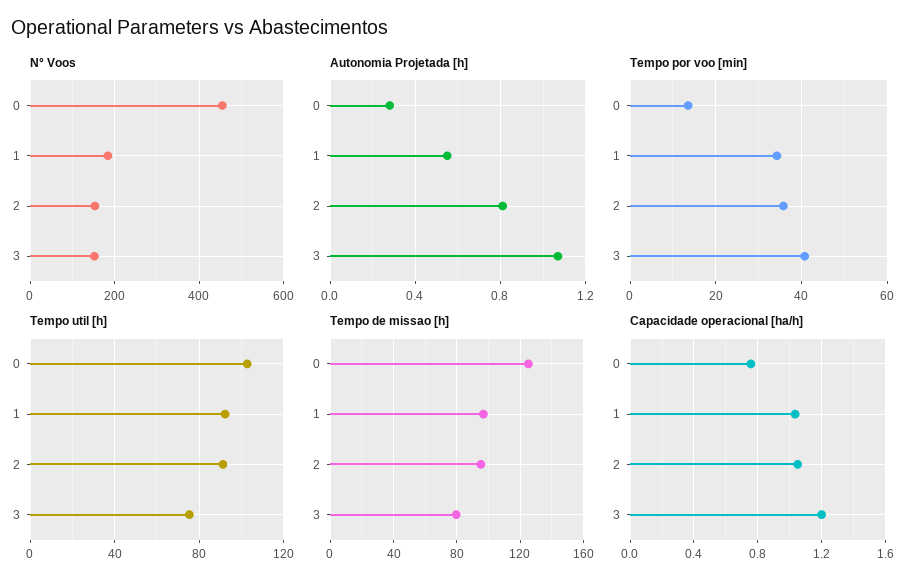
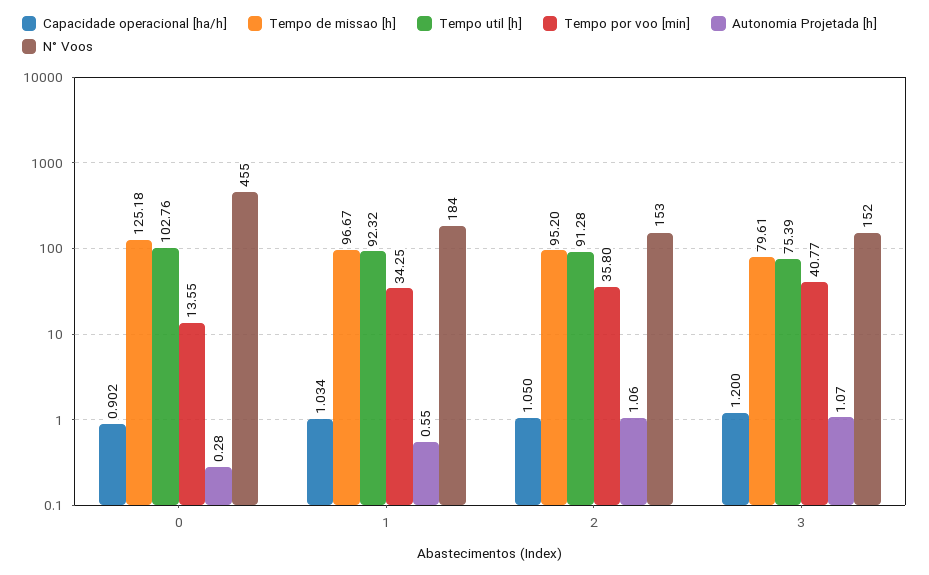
  {
    "N° Voos": {
      "0": 455,
      "1": 184,
      "2": 153,
      "3": 152
    },
    "Autonomia Projetada [h]": {
      "0": 0.28,
      "1": 0.55,
-     "2": 0.8,
+     "2": 1.06,
      "3": 1.07
    },
    "Tempo por voo [min]": {
      "0": 13.55,
      "1": 34.25,
      "2": 35.8,
      "3": 40.77
    },
    "Tempo util [h]": {
      "0": 102.76,
      "1": 92.32,
      "2": 91.28,
      "3": 75.39
    },
    "Tempo de missao [h]": {
      "0": 125.18,
      "1": 96.67,
      "2": 95.2,
      "3": 79.61
    },
    "Capacidade operacional [ha/h]": {
-     "0": 0.75,
+     "0": 0.902,
      "1": 1.034,
      "2": 1.05,
      "3": 1.2
    }
  }

